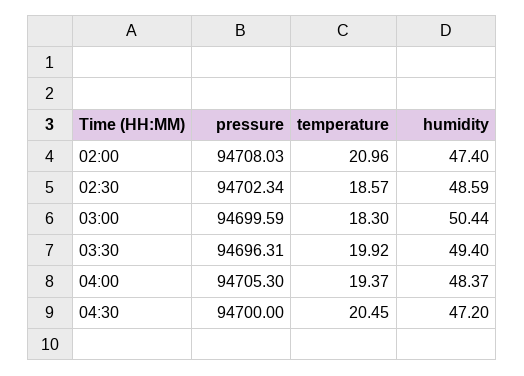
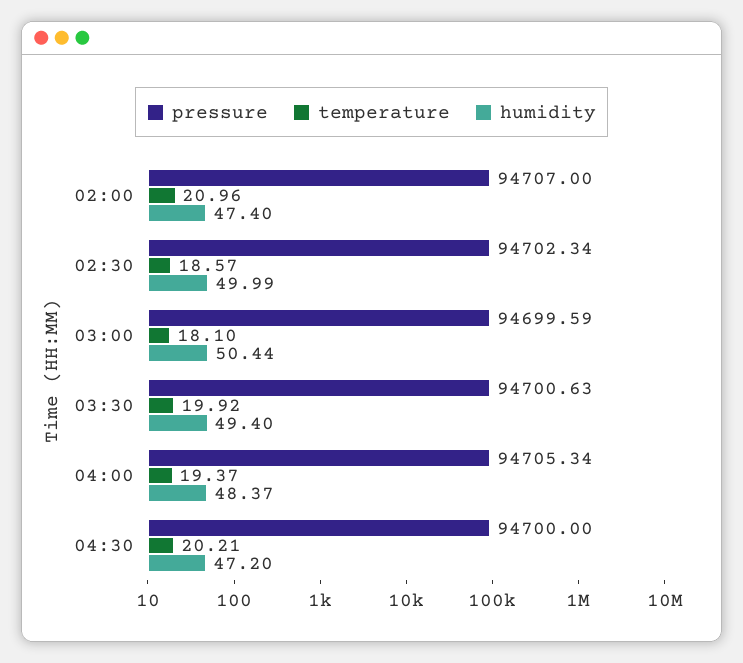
  {
    "pressure": {
-     "02:00": 94708.03,
+     "02:00": 94707,
      "02:30": 94702.34,
      "03:00": 94699.59,
-     "03:30": 94696.31,
+     "03:30": 94700.63,
-     "04:00": 94705.3,
+     "04:00": 94705.34,
      "04:30": 94700
    },
    "temperature": {
      "02:00": 20.96,
      "02:30": 18.57,
-     "03:00": 18.3,
+     "03:00": 18.1,
      "03:30": 19.92,
      "04:00": 19.37,
-     "04:30": 20.45
+     "04:30": 20.21
    },
    "humidity": {
      "02:00": 47.4,
-     "02:30": 48.59,
+     "02:30": 49.99,
      "03:00": 50.44,
      "03:30": 49.4,
      "04:00": 48.37,
      "04:30": 47.2
    }
  }

